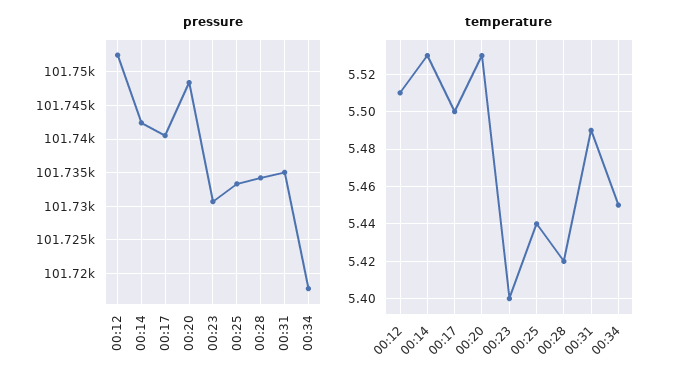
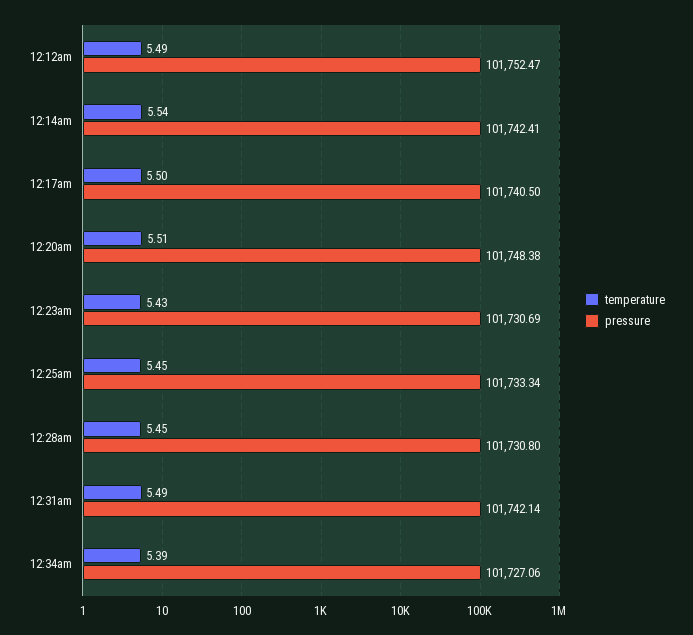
  {
    "pressure": {
      "00:12": 101752.47,
      "00:14": 101742.41,
      "00:17": 101740.5,
      "00:20": 101748.38,
      "00:23": 101730.69,
      "00:25": 101733.34,
-     "00:28": 101734,
+     "00:28": 101730.8,
-     "00:31": 101735,
+     "00:31": 101742.14,
-     "00:34": 101718
+     "00:34": 101727.06
    },
    "temperature": {
-     "00:12": 5.51,
+     "00:12": 5.49,
-     "00:14": 5.53,
+     "00:14": 5.54,
      "00:17": 5.5,
-     "00:20": 5.53,
+     "00:20": 5.51,
-     "00:23": 5.4,
+     "00:23": 5.43,
-     "00:25": 5.44,
+     "00:25": 5.45,
-     "00:28": 5.42,
+     "00:28": 5.45,
      "00:31": 5.49,
-     "00:34": 5.45
+     "00:34": 5.39
    }
  }

